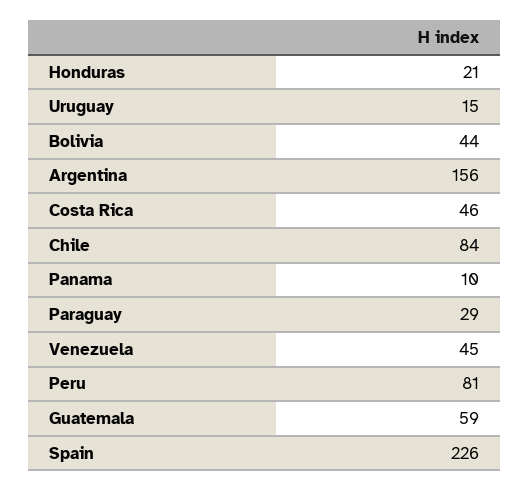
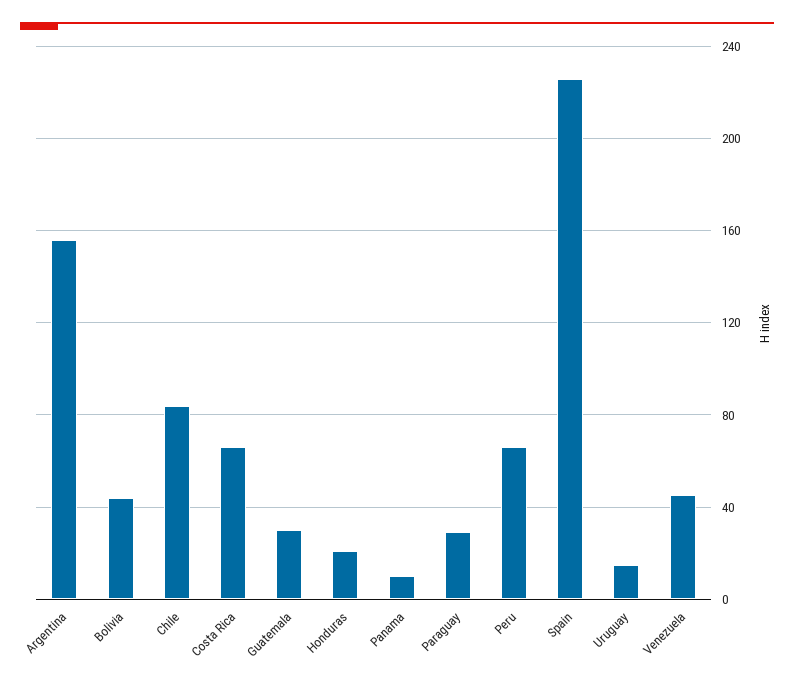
  {
    "Honduras": 21,
    "Uruguay": 15,
    "Bolivia": 44,
    "Argentina": 156,
-   "Costa Rica": 46,
+   "Costa Rica": 65,
    "Chile": 84,
    "Panama": 10,
    "Paraguay": 29,
    "Venezuela": 45,
-   "Peru": 81,
+   "Peru": 65,
-   "Guatemala": 59,
+   "Guatemala": 30,
    "Spain": 226
  }

